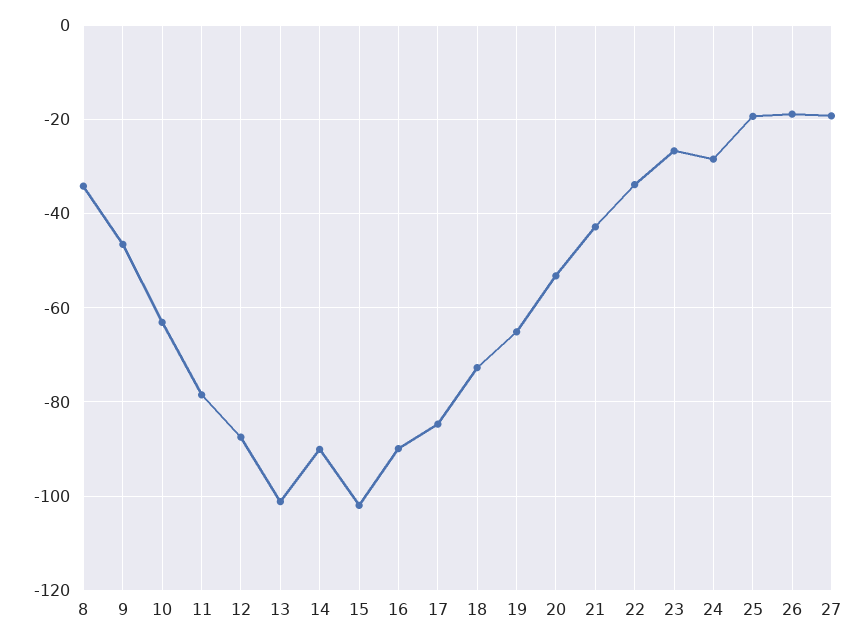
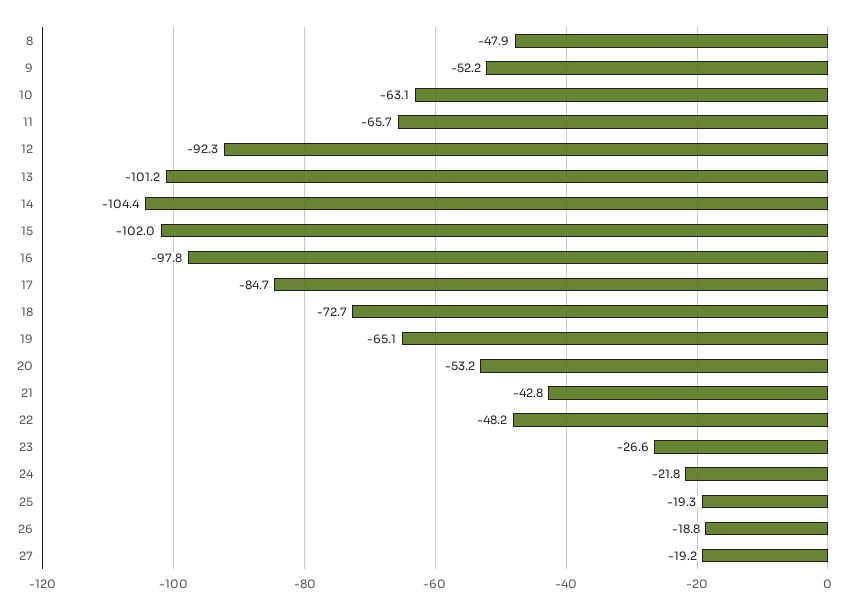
  {
-   "8": -34,
+   "8": -47.9,
-   "9": -46,
+   "9": -52.2,
    "10": -63.1,
-   "11": -78,
+   "11": -65.7,
-   "12": -88,
+   "12": -92.3,
    "13": -101.2,
-   "14": -90,
+   "14": -104.4,
    "15": -102,
-   "16": -90,
+   "16": -97.8,
    "17": -84.7,
    "18": -72.7,
    "19": -65.1,
    "20": -53.2,
    "21": -42.8,
-   "22": -34,
+   "22": -48.2,
    "23": -26.6,
-   "24": -28,
+   "24": -21.8,
    "25": -19.3,
    "26": -18.8,
    "27": -19.2
  }

